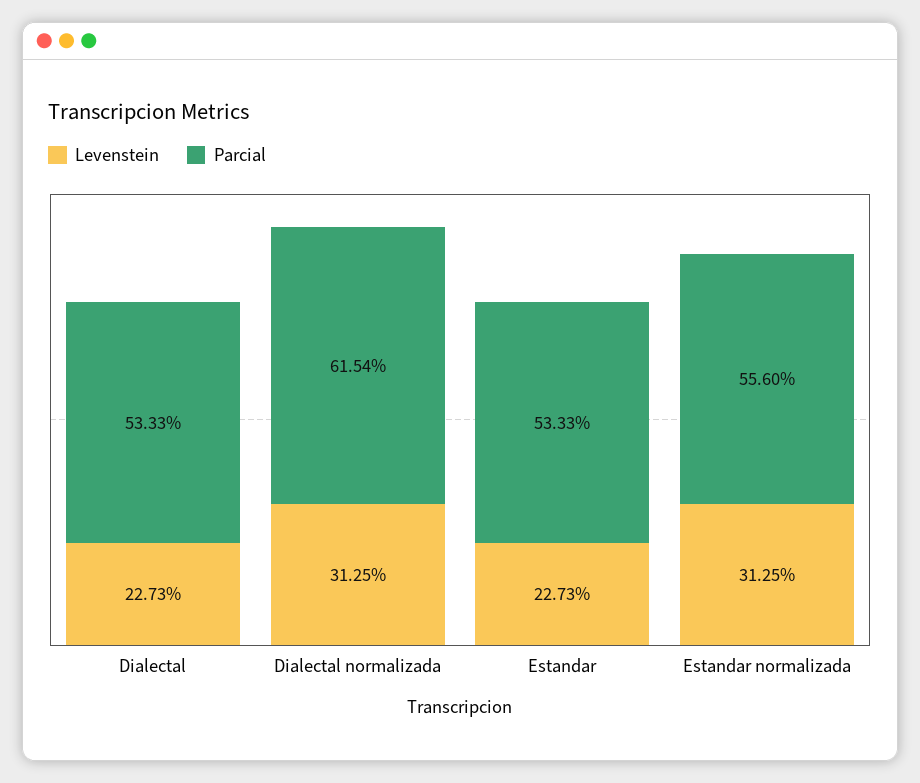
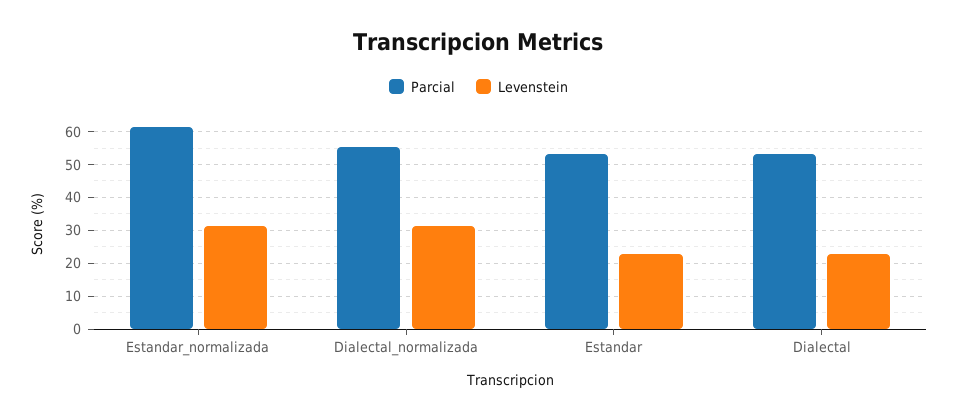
  {
    "Levenstein": {
      "Dialectal": 22.73,
      "Dialectal normalizada": 31.25,
      "Estandar": 22.73,
      "Estandar normalizada": 31.25
    },
    "Parcial": {
      "Dialectal": 53.33,
-     "Dialectal normalizada": 61.54,
+     "Dialectal normalizada": 56,
      "Estandar": 53.33,
-     "Estandar normalizada": 55.6
+     "Estandar normalizada": 62
    }
  }

